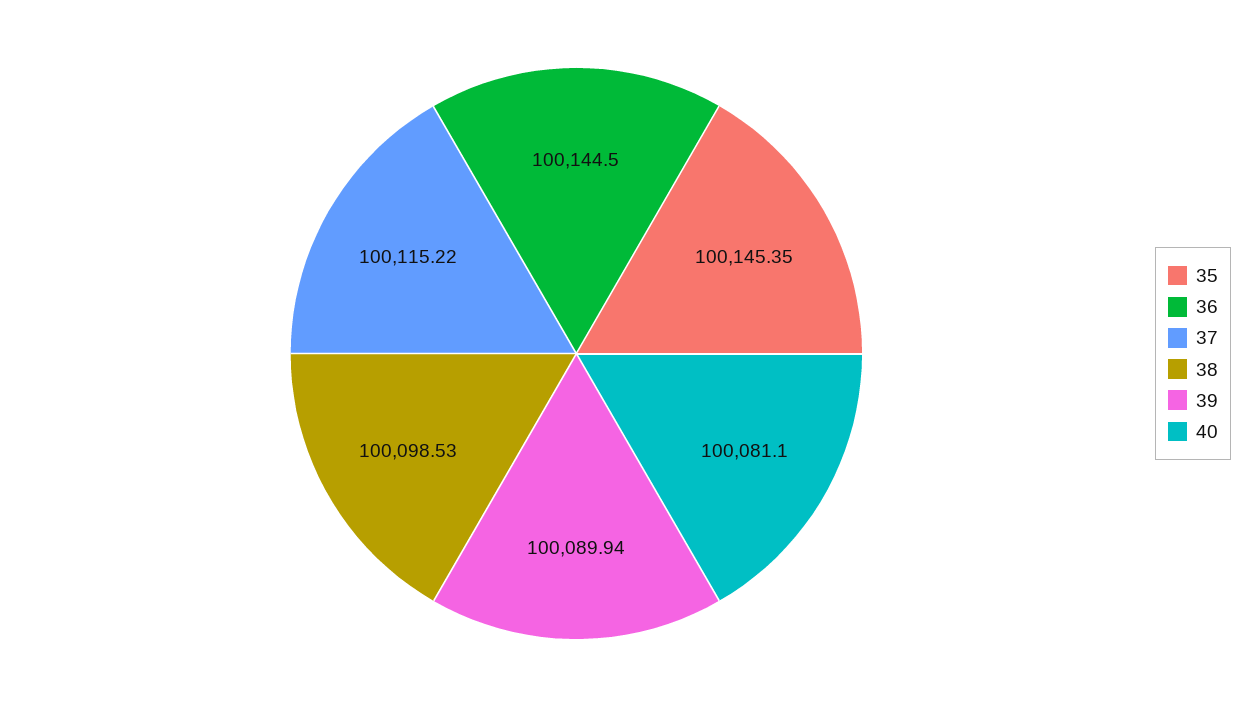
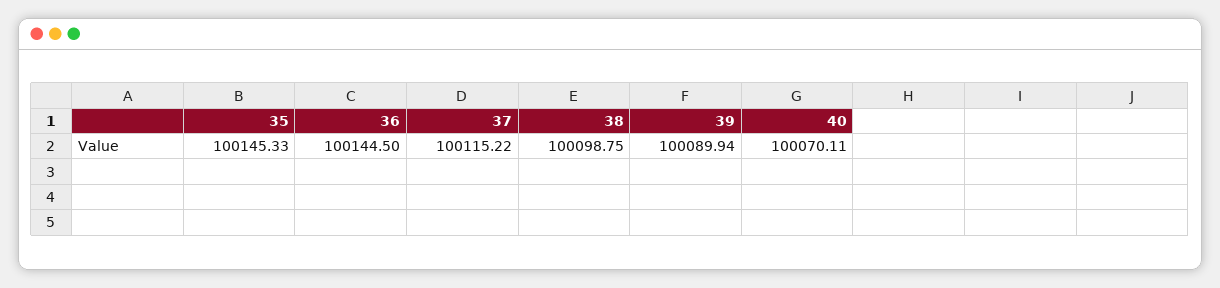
  {
-   "35": 100145.35,
+   "35": 100145.33,
    "36": 100144.5,
    "37": 100115.22,
-   "38": 100098.53,
+   "38": 100098.75,
    "39": 100089.94,
-   "40": 100081.1
+   "40": 100070.11
  }

